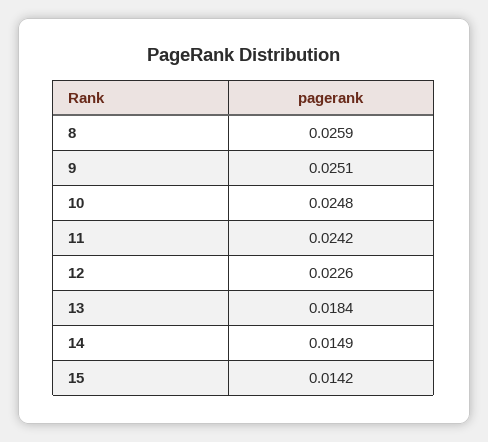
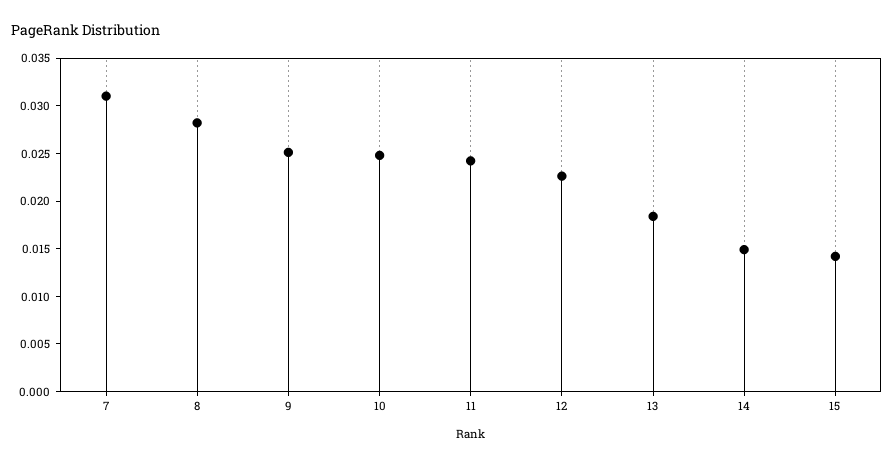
  {
-   "8": 0.0259,
+   "8": 0.028,
    "9": 0.0251,
    "10": 0.0248,
    "11": 0.0242,
    "12": 0.0226,
    "13": 0.0184,
    "14": 0.0149,
-   "15": 0.0142
+   "15": 0.0142,
+   "7": 0.031
  }

